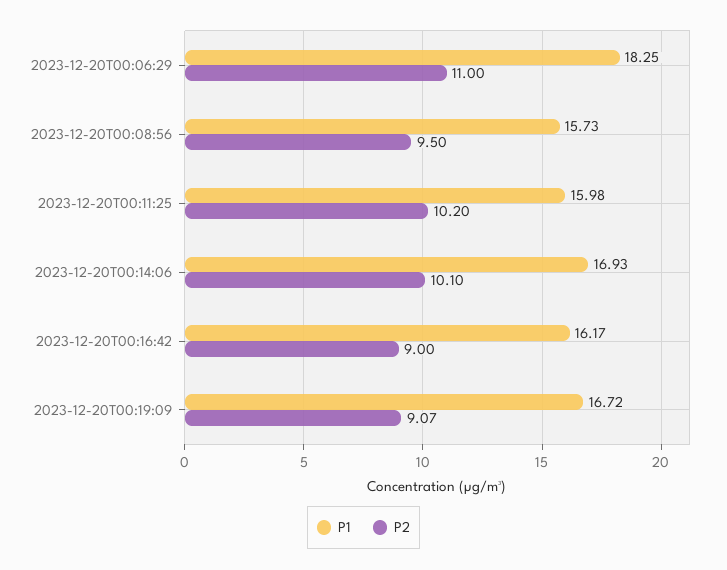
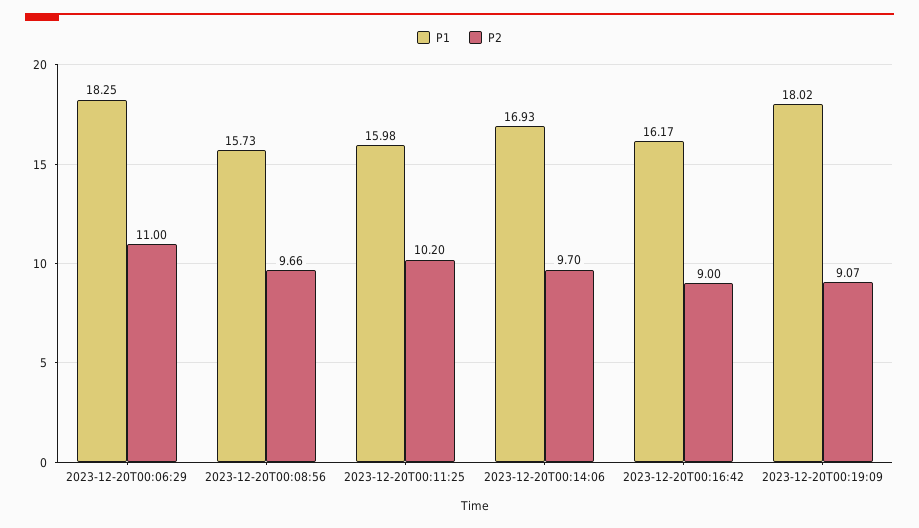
  {
    "P1": {
      "2023-12-20T00:06:29": 18.25,
      "2023-12-20T00:08:56": 15.73,
      "2023-12-20T00:11:25": 15.98,
      "2023-12-20T00:14:06": 16.93,
      "2023-12-20T00:16:42": 16.17,
-     "2023-12-20T00:19:09": 16.72
+     "2023-12-20T00:19:09": 18.02
    },
    "P2": {
      "2023-12-20T00:06:29": 11,
-     "2023-12-20T00:08:56": 9.5,
+     "2023-12-20T00:08:56": 9.66,
      "2023-12-20T00:11:25": 10.2,
-     "2023-12-20T00:14:06": 10.1,
+     "2023-12-20T00:14:06": 9.7,
      "2023-12-20T00:16:42": 9,
      "2023-12-20T00:19:09": 9.07
    }
  }

